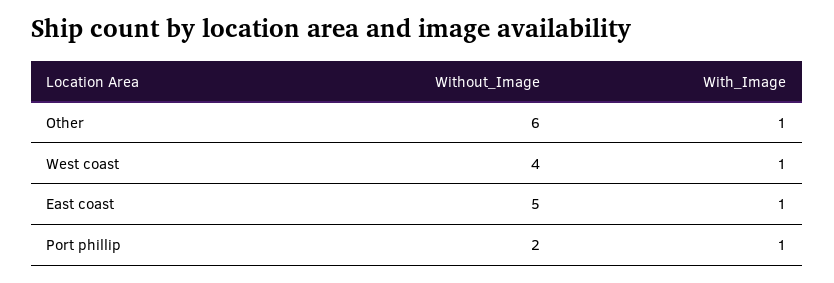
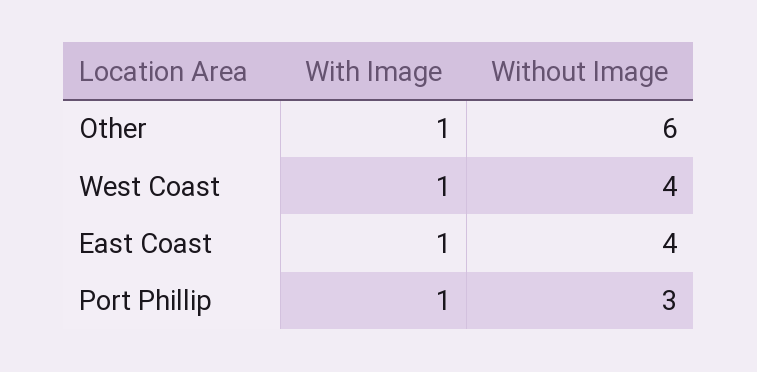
  {
    "Without_Image": {
      "Other": 6,
      "West coast": 4,
-     "East coast": 5,
+     "East coast": 4,
-     "Port phillip": 2
+     "Port phillip": 3
    },
    "With_Image": {
      "Other": 1,
      "West coast": 1,
      "East coast": 1,
      "Port phillip": 1
    }
  }

